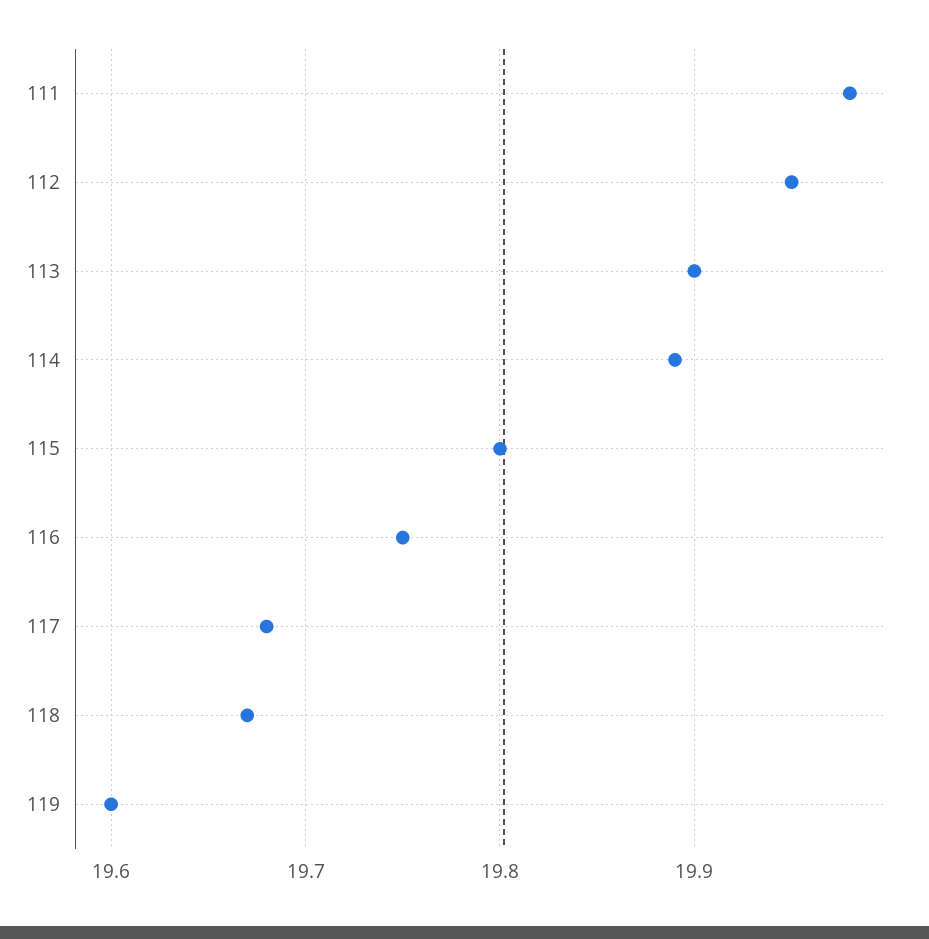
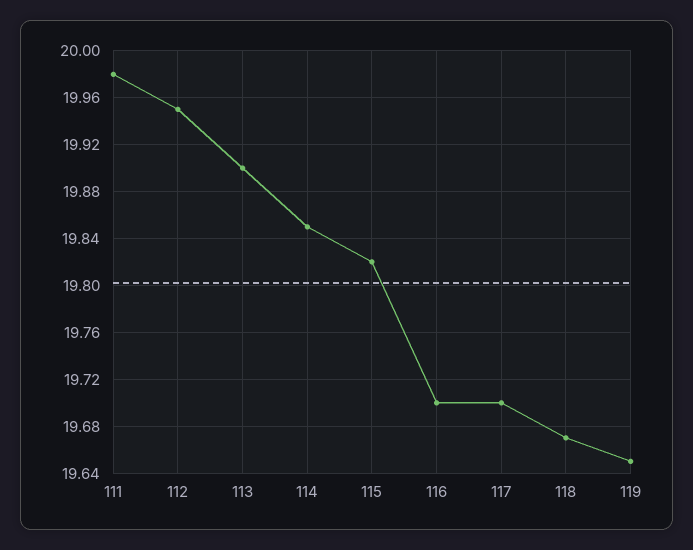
  {
    "111": 19.98,
    "112": 19.95,
    "113": 19.9,
-   "114": 19.89,
+   "114": 19.85,
-   "115": 19.8,
+   "115": 19.82,
-   "116": 19.75,
+   "116": 19.7,
-   "117": 19.68,
+   "117": 19.7,
    "118": 19.67,
-   "119": 19.6
+   "119": 19.65
  }

